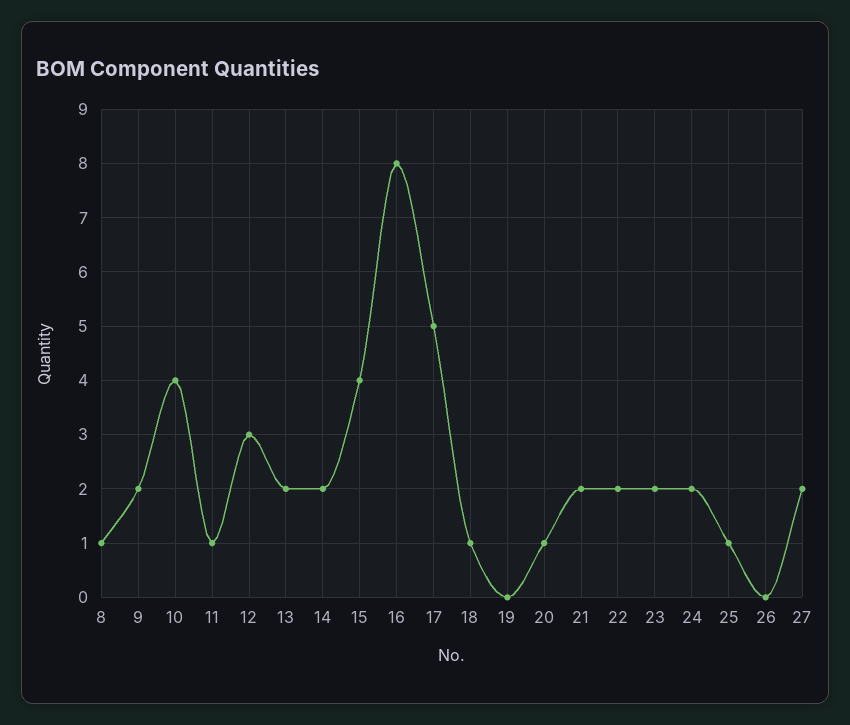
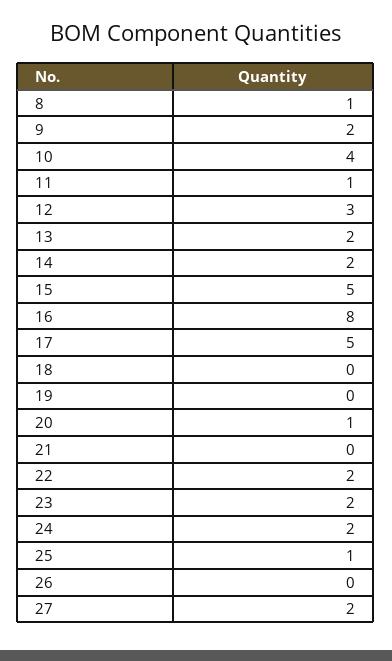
  {
    "8": 1,
    "9": 2,
    "10": 4,
    "11": 1,
    "12": 3,
    "13": 2,
    "14": 2,
-   "15": 4,
+   "15": 5,
    "16": 8,
    "17": 5,
-   "18": 1,
+   "18": 0,
    "19": 0,
    "20": 1,
-   "21": 2,
+   "21": 0,
    "22": 2,
    "23": 2,
    "24": 2,
    "25": 1,
    "26": 0,
    "27": 2
  }

